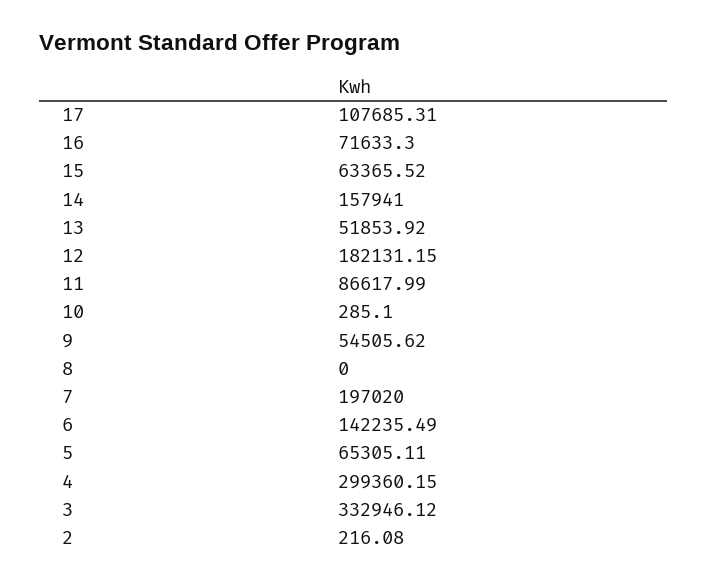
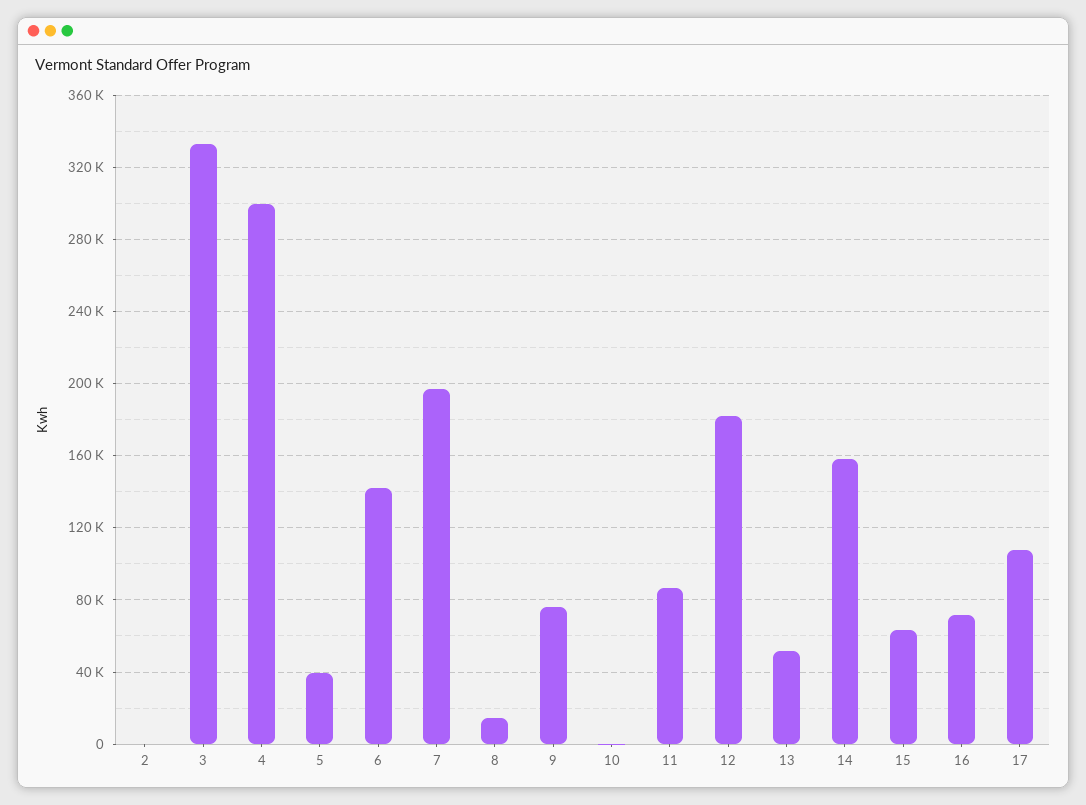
  {
    "17": 107685.31,
    "16": 71633.3,
    "15": 63365.52,
    "14": 157941,
    "13": 51853.92,
    "12": 182131.15,
    "11": 86617.99,
    "10": 285.1,
-   "9": 54505.62,
+   "9": 75000,
-   "8": 0,
+   "8": 15000,
    "7": 197020,
    "6": 142235.49,
-   "5": 65305.11,
+   "5": 40000,
    "4": 299360.15,
    "3": 332946.12,
    "2": 216.08
  }

